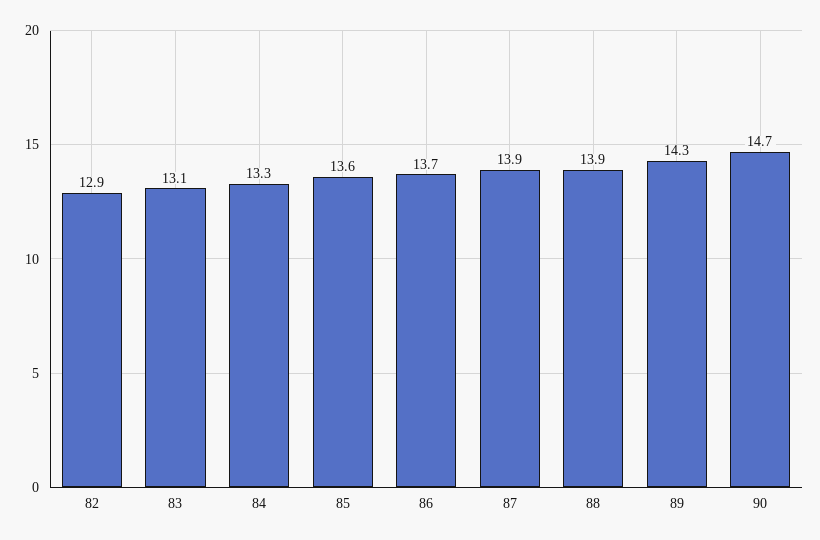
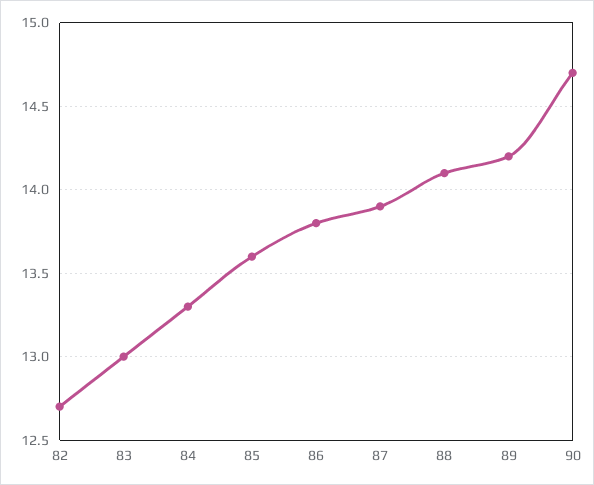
  {
-   "82": 12.9,
+   "82": 12.7,
-   "83": 13.1,
+   "83": 13,
    "84": 13.3,
    "85": 13.6,
-   "86": 13.7,
+   "86": 13.8,
    "87": 13.9,
-   "88": 13.9,
+   "88": 14.1,
-   "89": 14.3,
+   "89": 14.2,
    "90": 14.7
  }

